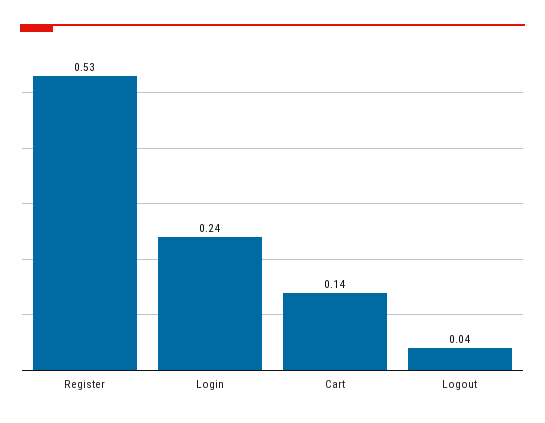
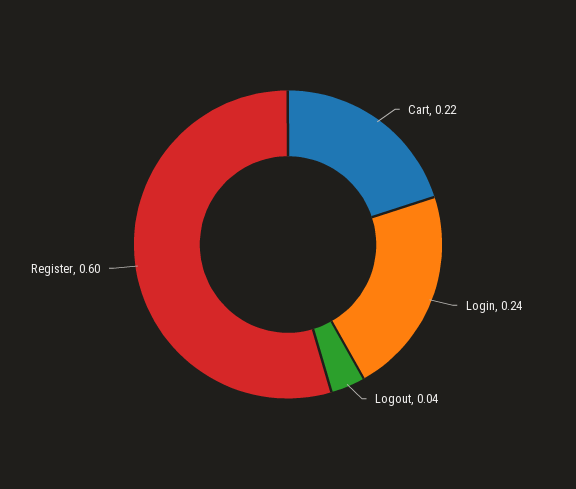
  {
-   "Register": 0.53,
+   "Register": 0.6,
    "Login": 0.24,
-   "Cart": 0.14,
+   "Cart": 0.22,
    "Logout": 0.04
  }

